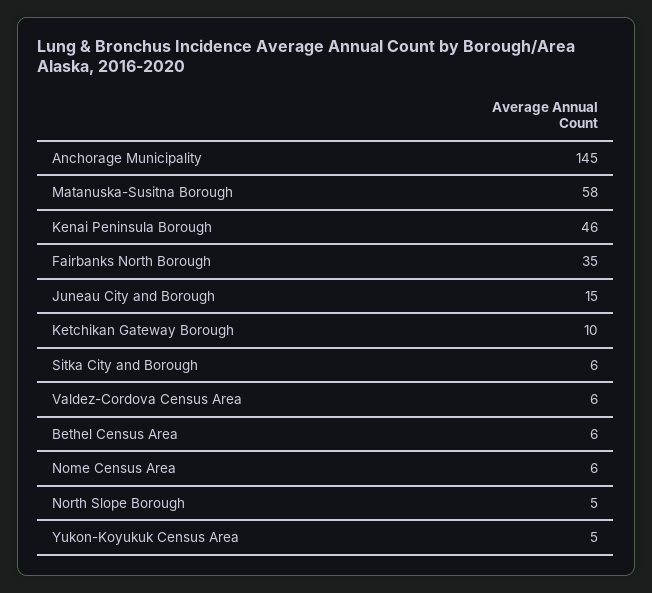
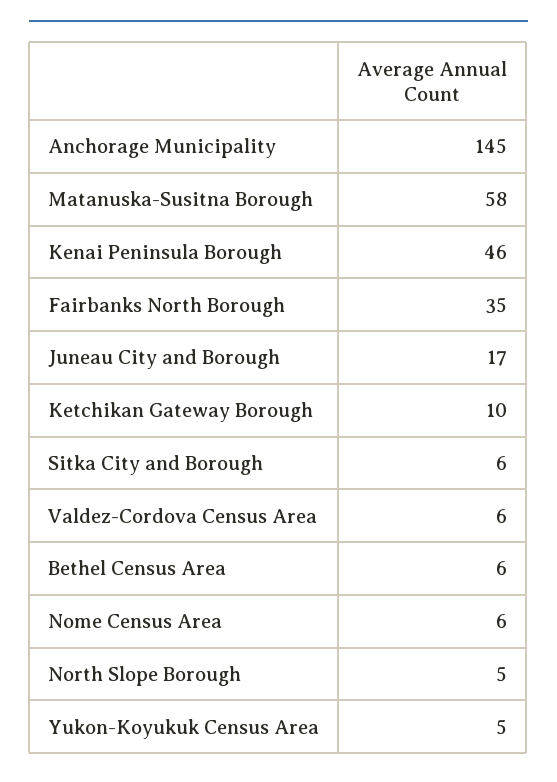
  {
    "Anchorage Municipality": 145,
    "Matanuska-Susitna Borough": 58,
    "Kenai Peninsula Borough": 46,
    "Fairbanks North Borough": 35,
-   "Juneau City and Borough": 15,
+   "Juneau City and Borough": 17,
    "Ketchikan Gateway Borough": 10,
    "Sitka City and Borough": 6,
    "Valdez-Cordova Census Area": 6,
    "Bethel Census Area": 6,
    "Nome Census Area": 6,
    "North Slope Borough": 5,
    "Yukon-Koyukuk Census Area": 5
  }

